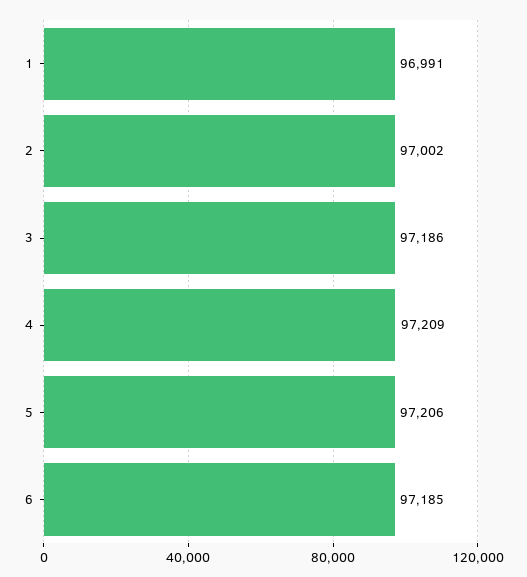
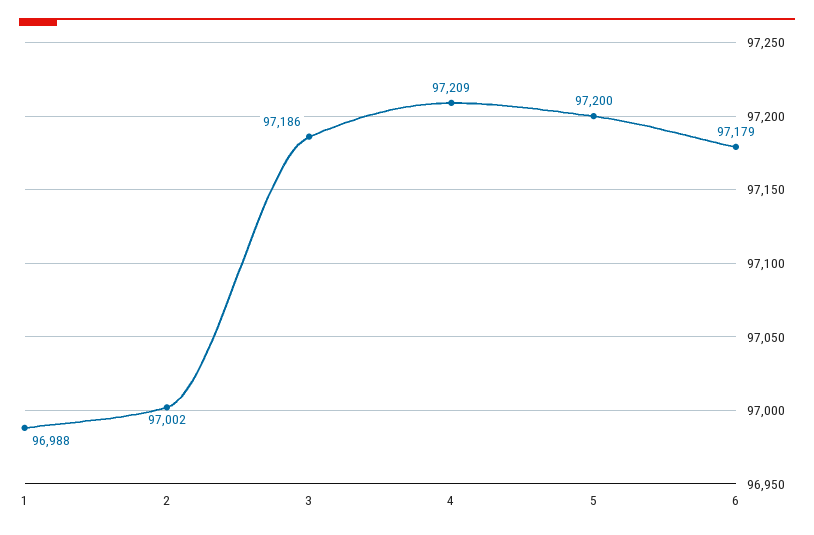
  {
-   "1": 96991,
+   "1": 96988,
    "2": 97002,
    "3": 97186,
    "4": 97209,
-   "5": 97206,
+   "5": 97200,
-   "6": 97185
+   "6": 97179
  }

